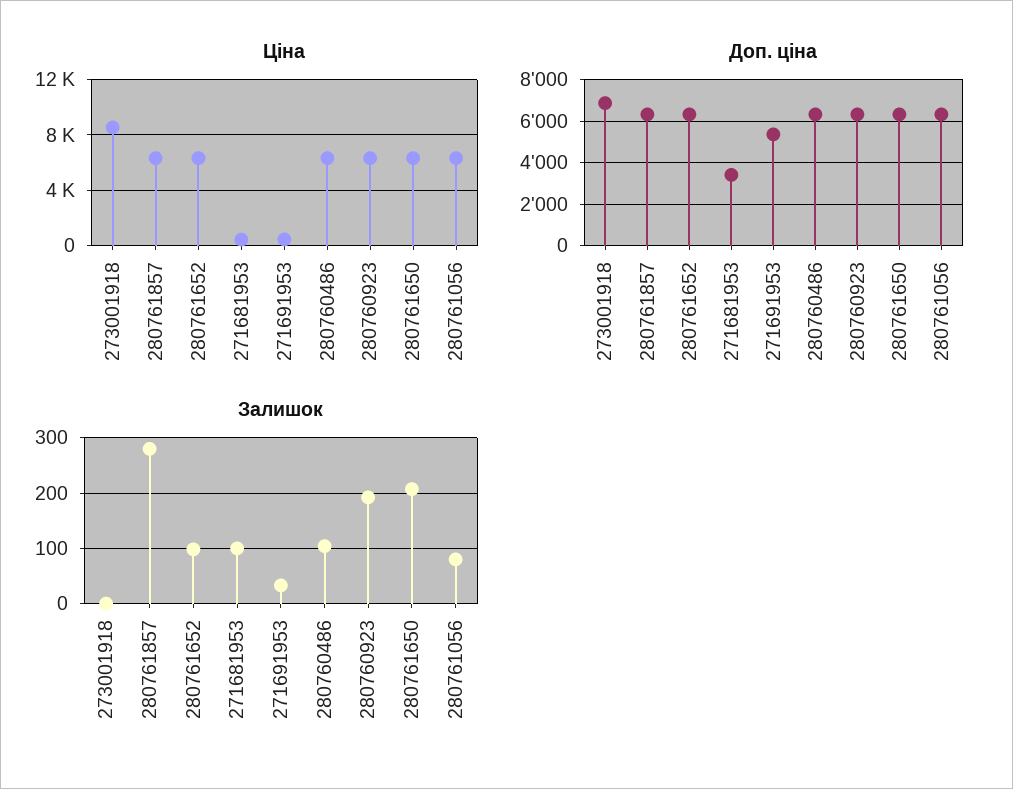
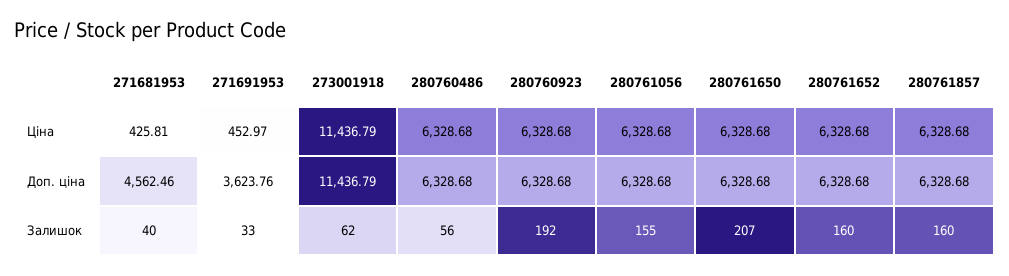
  {
    "Ціна": {
-     "273001918": 8500,
+     "273001918": 11436.79,
      "280761857": 6328.68,
      "280761652": 6328.68,
      "271681953": 425.81,
      "271691953": 452.97,
      "280760486": 6328.68,
      "280760923": 6328.68,
      "280761650": 6328.68,
      "280761056": 6328.68
    },
    "Доп. ціна": {
-     "273001918": 7000,
+     "273001918": 11436.79,
      "280761857": 6328.68,
      "280761652": 6328.68,
-     "271681953": 3500,
+     "271681953": 4562.46,
-     "271691953": 5500,
+     "271691953": 3623.76,
      "280760486": 6328.68,
      "280760923": 6328.68,
      "280761650": 6328.68,
      "280761056": 6328.68
    },
    "Залишок": {
-     "273001918": 0,
+     "273001918": 62,
-     "280761857": 280,
+     "280761857": 160,
-     "280761652": 100,
+     "280761652": 160,
-     "271681953": 100,
+     "271681953": 40,
      "271691953": 33,
-     "280760486": 100,
+     "280760486": 56,
      "280760923": 192,
      "280761650": 207,
-     "280761056": 80
+     "280761056": 155
    }
  }

